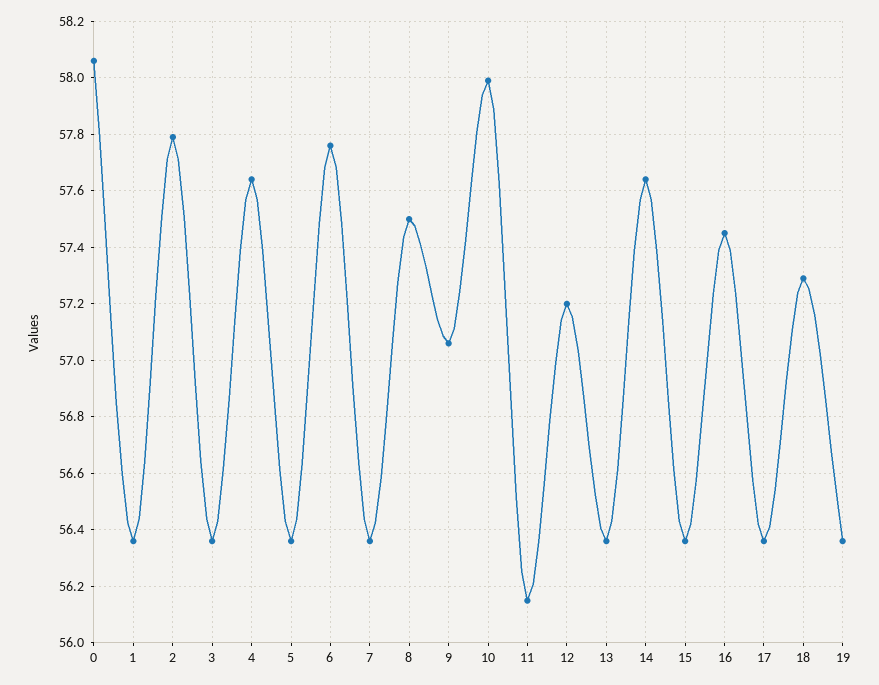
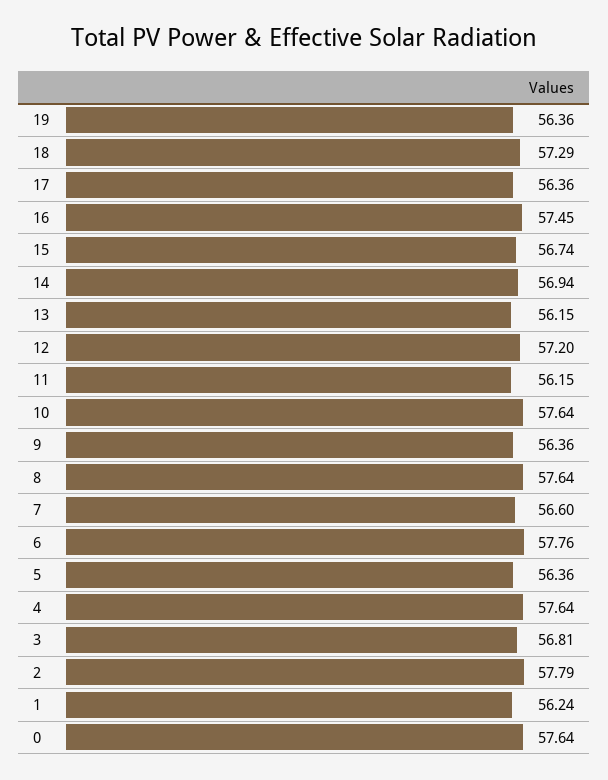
  {
-   "0": 58.05,
+   "0": 57.64,
-   "1": 56.35,
+   "1": 56.24,
    "2": 57.79,
-   "3": 56.35,
+   "3": 56.81,
    "4": 57.64,
    "5": 56.36,
    "6": 57.76,
-   "7": 56.35,
+   "7": 56.6,
-   "8": 57.5,
+   "8": 57.64,
-   "9": 57.05,
+   "9": 56.36,
-   "10": 58,
+   "10": 57.64,
    "11": 56.15,
    "12": 57.2,
-   "13": 56.35,
+   "13": 56.15,
-   "14": 57.65,
+   "14": 56.94,
-   "15": 56.35,
+   "15": 56.74,
    "16": 57.45,
    "17": 56.36,
    "18": 57.29,
    "19": 56.36
  }

